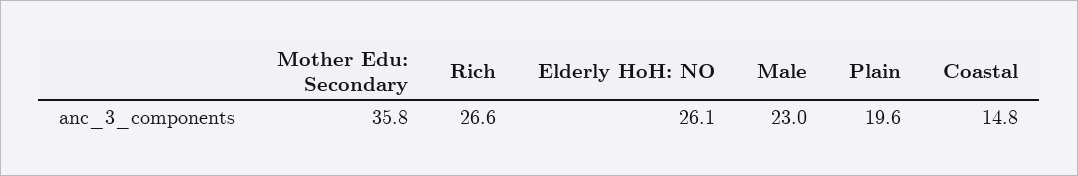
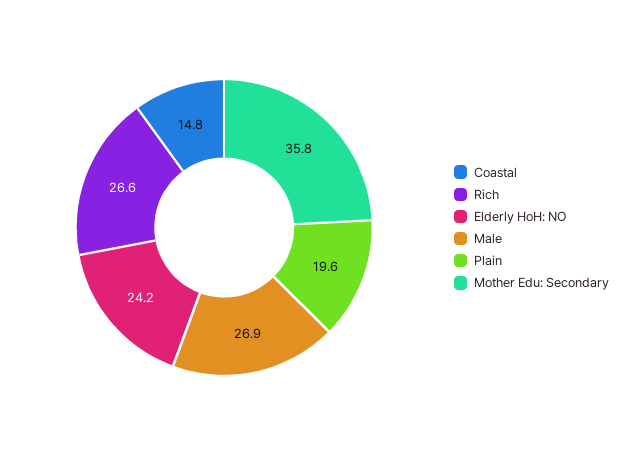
  {
    "Mother Edu: Secondary": 35.8,
    "Rich": 26.6,
-   "Elderly HoH: NO": 26.1,
+   "Elderly HoH: NO": 24.2,
-   "Male": 23,
+   "Male": 26.9,
    "Plain": 19.6,
    "Coastal": 14.8
  }

